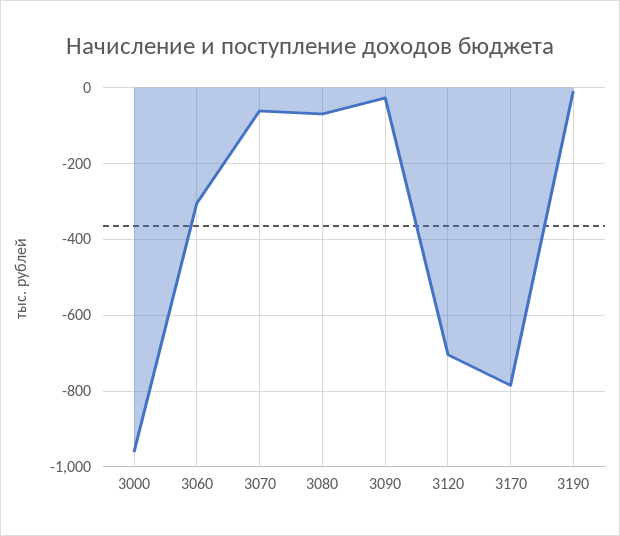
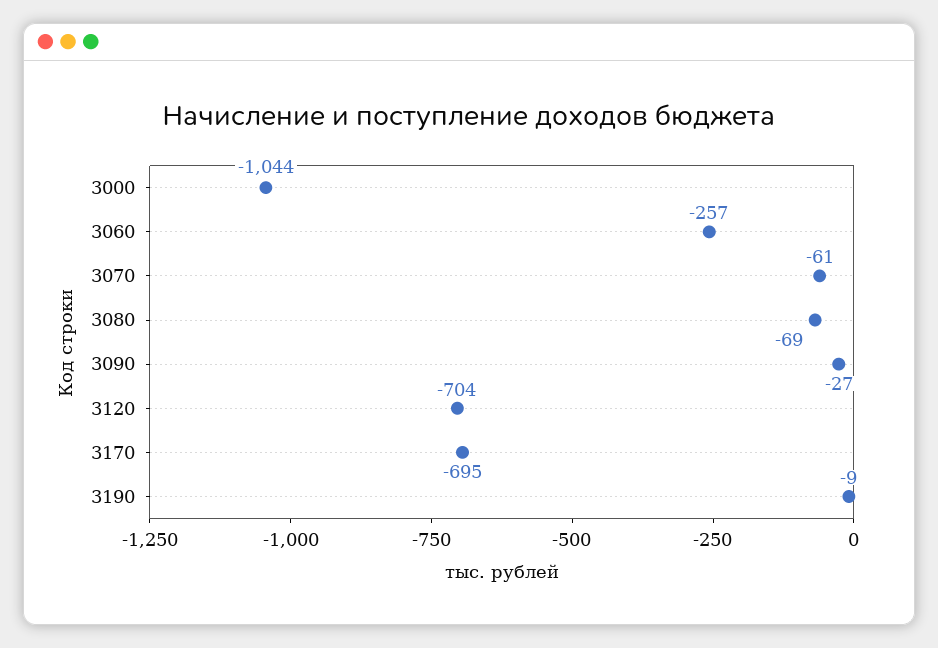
  {
-   "3000": -960,
+   "3000": -1044,
-   "3060": -300,
+   "3060": -257,
    "3070": -61,
    "3080": -69,
    "3090": -27,
    "3120": -704,
-   "3170": -780,
+   "3170": -695,
    "3190": -9
  }

